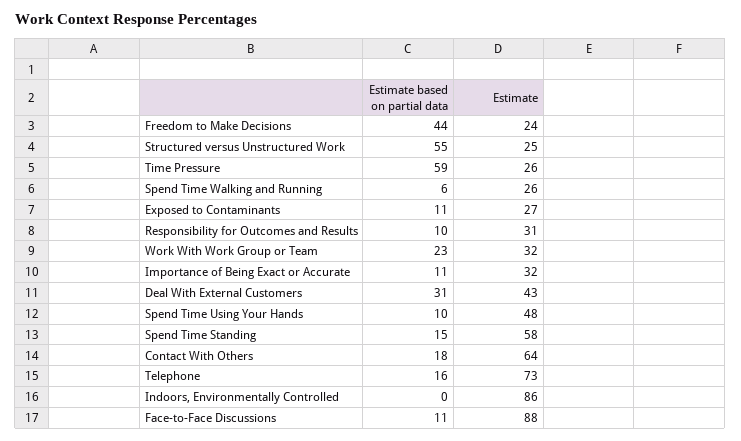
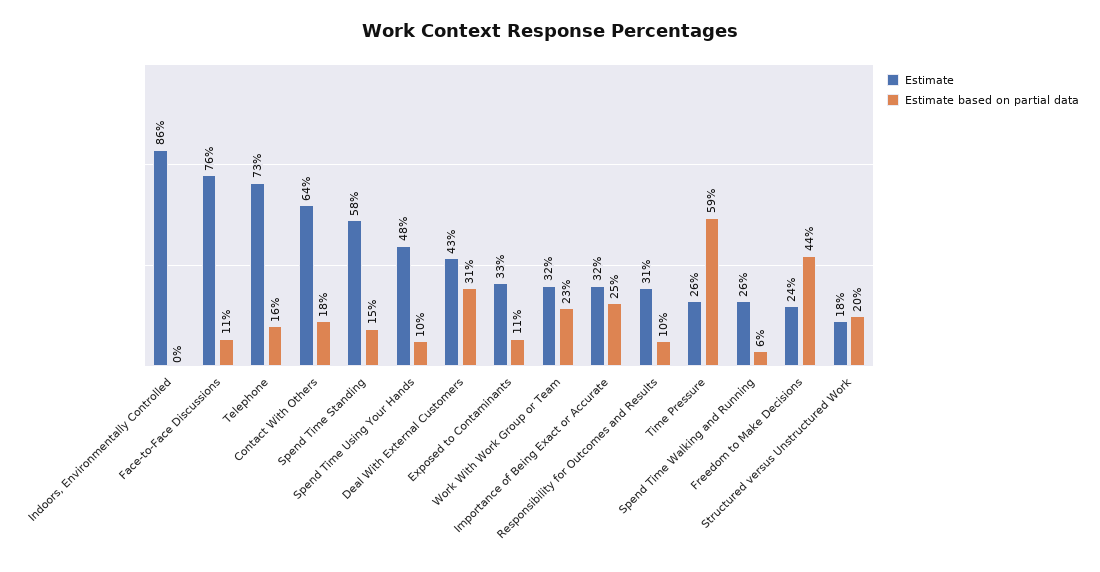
  {
    "Estimate based on partial data": {
      "Freedom to Make Decisions": 44,
-     "Structured versus Unstructured Work": 55,
+     "Structured versus Unstructured Work": 20,
      "Time Pressure": 59,
      "Spend Time Walking and Running": 6,
      "Exposed to Contaminants": 11,
      "Responsibility for Outcomes and Results": 10,
      "Work With Work Group or Team": 23,
-     "Importance of Being Exact or Accurate": 11,
+     "Importance of Being Exact or Accurate": 25,
      "Deal With External Customers": 31,
      "Spend Time Using Your Hands": 10,
      "Spend Time Standing": 15,
      "Contact With Others": 18,
      "Telephone": 16,
      "Indoors, Environmentally Controlled": 0,
      "Face-to-Face Discussions": 11
    },
    "Estimate": {
      "Freedom to Make Decisions": 24,
-     "Structured versus Unstructured Work": 25,
+     "Structured versus Unstructured Work": 18,
      "Time Pressure": 26,
      "Spend Time Walking and Running": 26,
-     "Exposed to Contaminants": 27,
+     "Exposed to Contaminants": 33,
      "Responsibility for Outcomes and Results": 31,
      "Work With Work Group or Team": 32,
      "Importance of Being Exact or Accurate": 32,
      "Deal With External Customers": 43,
      "Spend Time Using Your Hands": 48,
      "Spend Time Standing": 58,
      "Contact With Others": 64,
      "Telephone": 73,
      "Indoors, Environmentally Controlled": 86,
-     "Face-to-Face Discussions": 88
+     "Face-to-Face Discussions": 76
    }
  }

